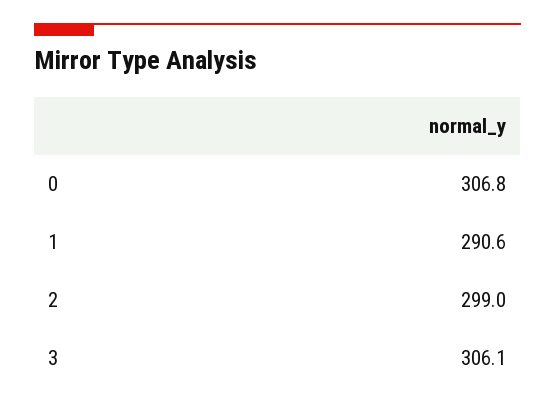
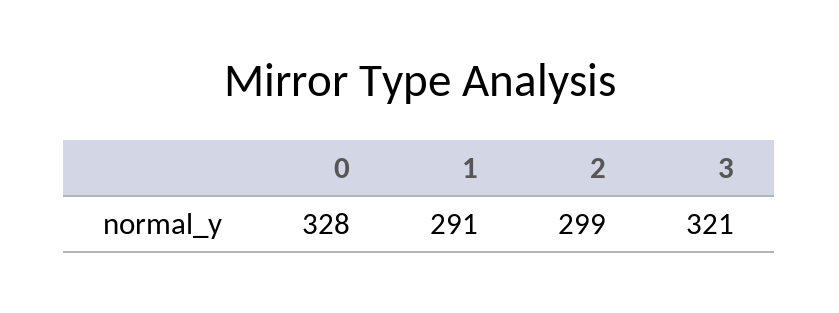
  {
-   "0": 306.8,
+   "0": 328,
    "1": 290.6,
    "2": 299,
-   "3": 306.1
+   "3": 321
  }

